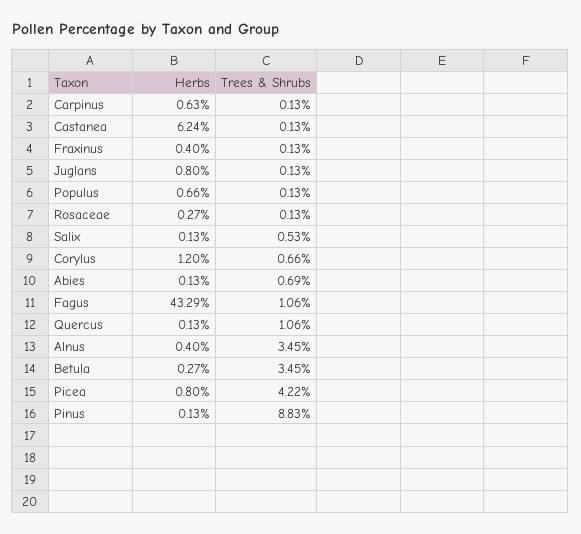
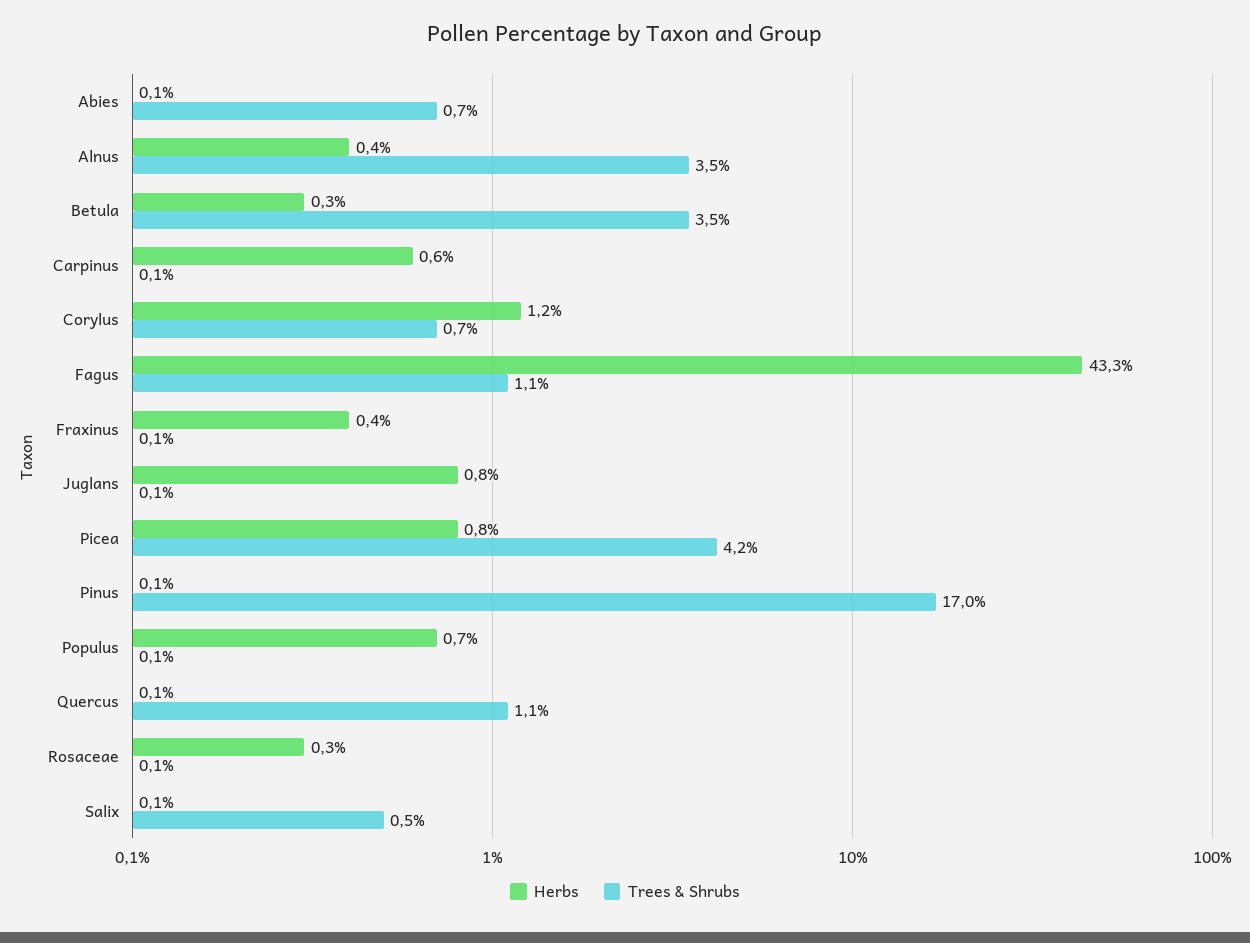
  {
    "Herbs": {
      "Carpinus": 0.63,
-     "Castanea": 6.24,
      "Fraxinus": 0.4,
      "Juglans": 0.8,
      "Populus": 0.66,
      "Rosaceae": 0.27,
      "Salix": 0.13,
      "Corylus": 1.2,
      "Abies": 0.13,
      "Fagus": 43.29,
      "Quercus": 0.13,
      "Alnus": 0.4,
      "Betula": 0.27,
      "Picea": 0.8,
      "Pinus": 0.13
    },
    "Trees & Shrubs": {
      "Carpinus": 0.13,
-     "Castanea": 0.13,
      "Fraxinus": 0.13,
      "Juglans": 0.13,
      "Populus": 0.13,
      "Rosaceae": 0.13,
      "Salix": 0.53,
      "Corylus": 0.66,
      "Abies": 0.69,
      "Fagus": 1.06,
      "Quercus": 1.06,
      "Alnus": 3.45,
      "Betula": 3.45,
      "Picea": 4.22,
-     "Pinus": 8.83
+     "Pinus": 17
    }
  }

